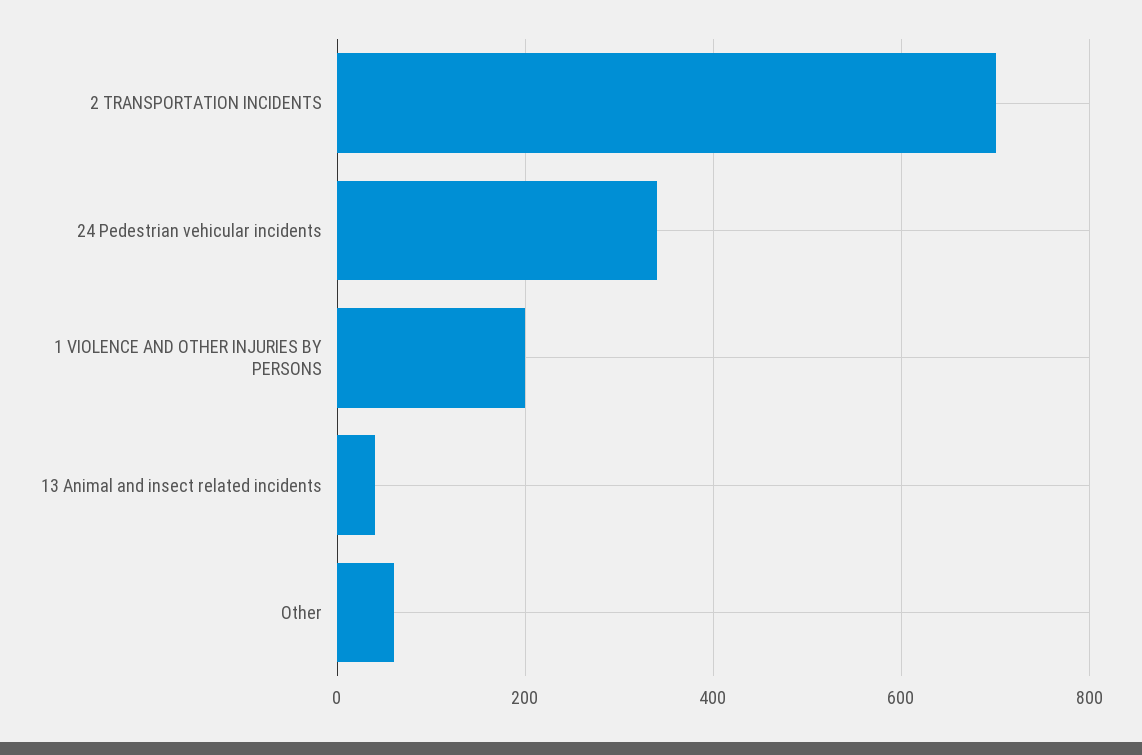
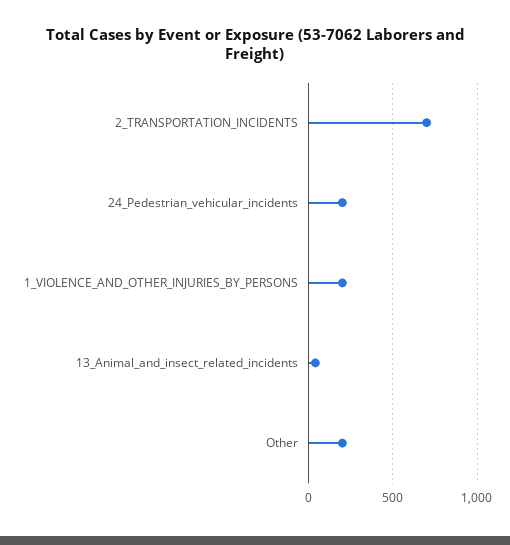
  {
    "2 TRANSPORTATION INCIDENTS": 700,
-   "24 Pedestrian vehicular incidents": 340,
+   "24 Pedestrian vehicular incidents": 200,
    "1 VIOLENCE AND OTHER INJURIES BY PERSONS": 200,
    "13 Animal and insect related incidents": 40,
-   "Other": 60
+   "Other": 200
  }

